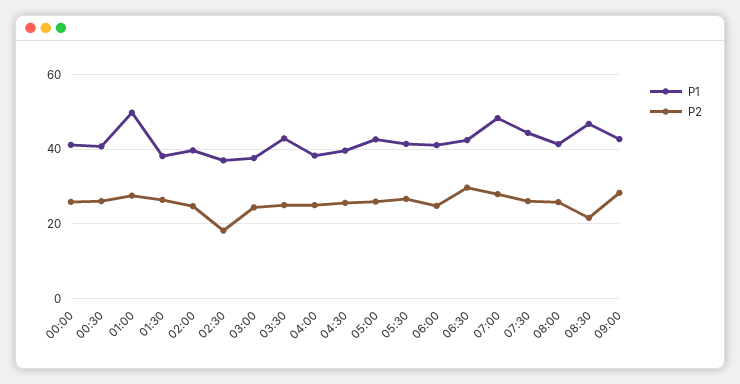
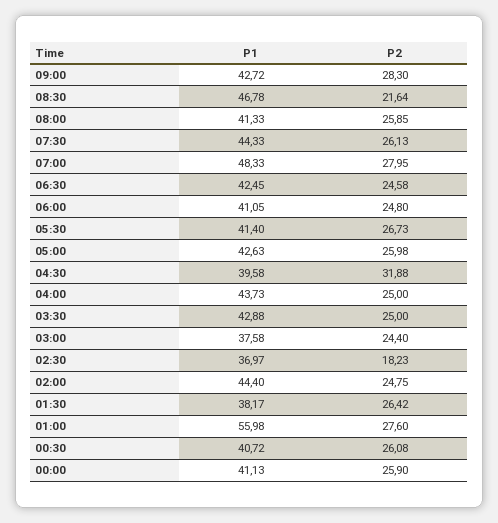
  {
    "P1": {
      "00:00": 41.13,
      "00:30": 40.72,
-     "01:00": 50,
+     "01:00": 55.98,
      "01:30": 38.17,
-     "02:00": 40,
+     "02:00": 44.4,
      "02:30": 36.97,
      "03:00": 37.58,
      "03:30": 42.88,
-     "04:00": 38,
+     "04:00": 43.73,
      "04:30": 39.58,
      "05:00": 42.63,
      "05:30": 41.4,
      "06:00": 41.05,
      "06:30": 42.45,
      "07:00": 48.33,
      "07:30": 44.33,
      "08:00": 41.33,
      "08:30": 46.78,
      "09:00": 42.72
    },
    "P2": {
      "00:00": 25.9,
      "00:30": 26.08,
      "01:00": 27.6,
      "01:30": 26.42,
      "02:00": 24.75,
      "02:30": 18.23,
      "03:00": 24.4,
      "03:30": 25,
      "04:00": 25,
-     "04:30": 26,
+     "04:30": 31.88,
      "05:00": 25.98,
      "05:30": 26.73,
      "06:00": 24.8,
-     "06:30": 30,
+     "06:30": 24.58,
      "07:00": 27.95,
      "07:30": 26.13,
      "08:00": 25.85,
      "08:30": 21.64,
      "09:00": 28.3
    }
  }

